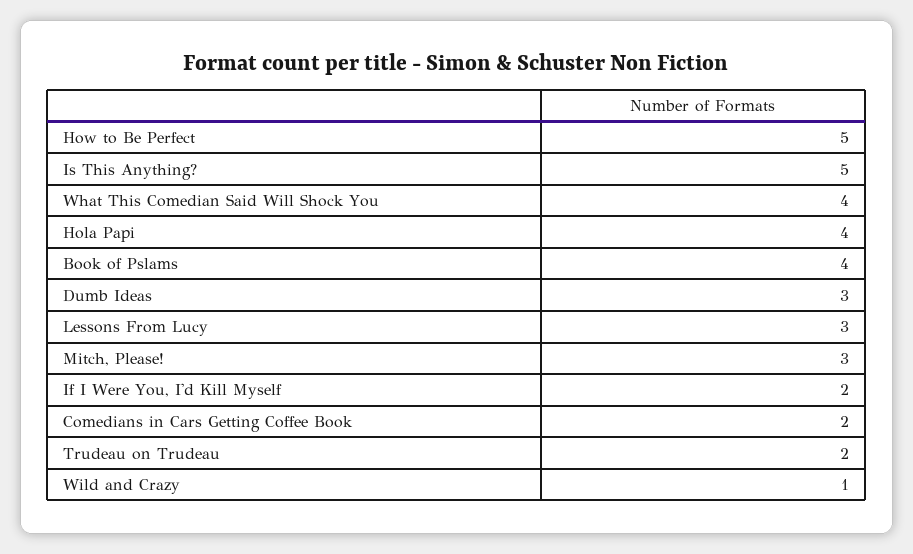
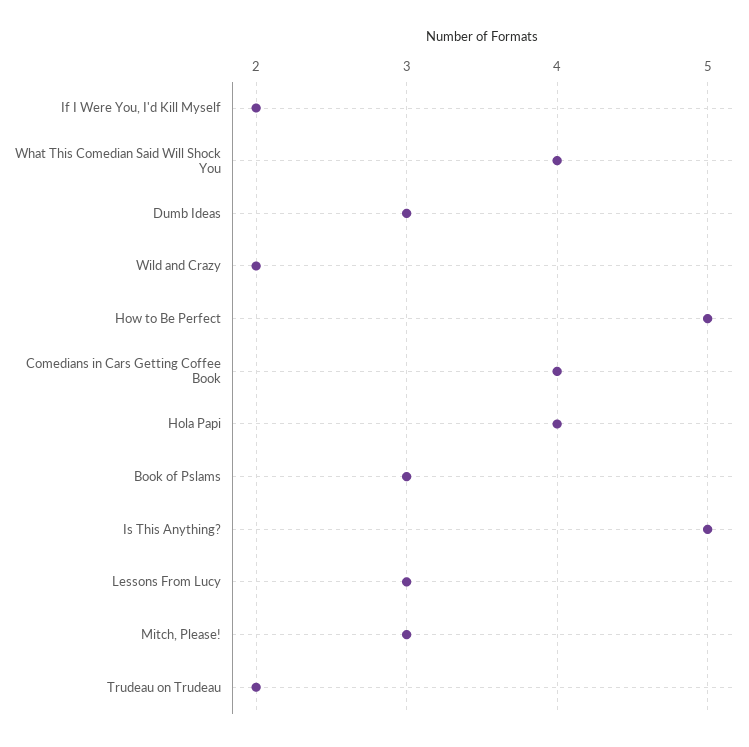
  {
    "How to Be Perfect": 5,
    "Is This Anything?": 5,
    "What This Comedian Said Will Shock You": 4,
    "Hola Papi": 4,
-   "Book of Pslams": 4,
+   "Book of Pslams": 3,
    "Dumb Ideas": 3,
    "Lessons From Lucy": 3,
    "Mitch, Please!": 3,
    "If I Were You, I'd Kill Myself": 2,
-   "Comedians in Cars Getting Coffee Book": 2,
+   "Comedians in Cars Getting Coffee Book": 4,
    "Trudeau on Trudeau": 2,
-   "Wild and Crazy": 1
+   "Wild and Crazy": 2
  }

